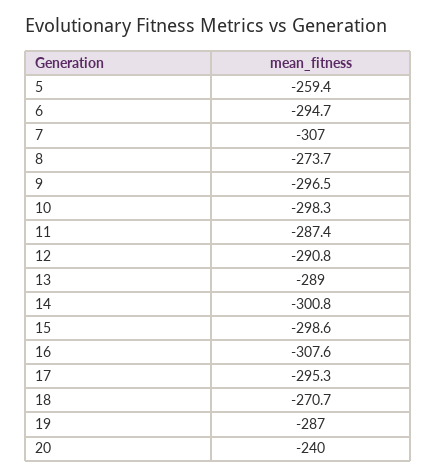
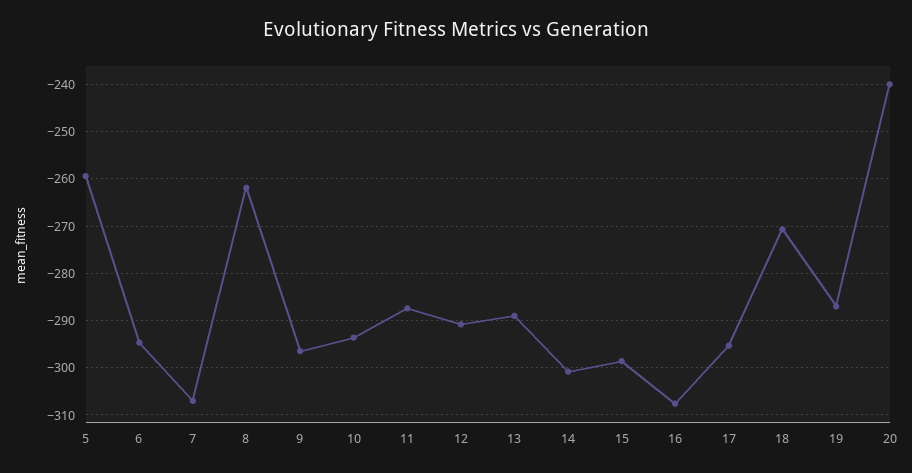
  {
    "5": -259.4,
    "6": -294.7,
    "7": -307,
-   "8": -273.7,
+   "8": -262,
    "9": -296.5,
-   "10": -298.3,
+   "10": -294,
    "11": -287.4,
    "12": -290.8,
    "13": -289,
    "14": -300.8,
    "15": -298.6,
    "16": -307.6,
    "17": -295.3,
    "18": -270.7,
    "19": -287,
    "20": -240
  }

